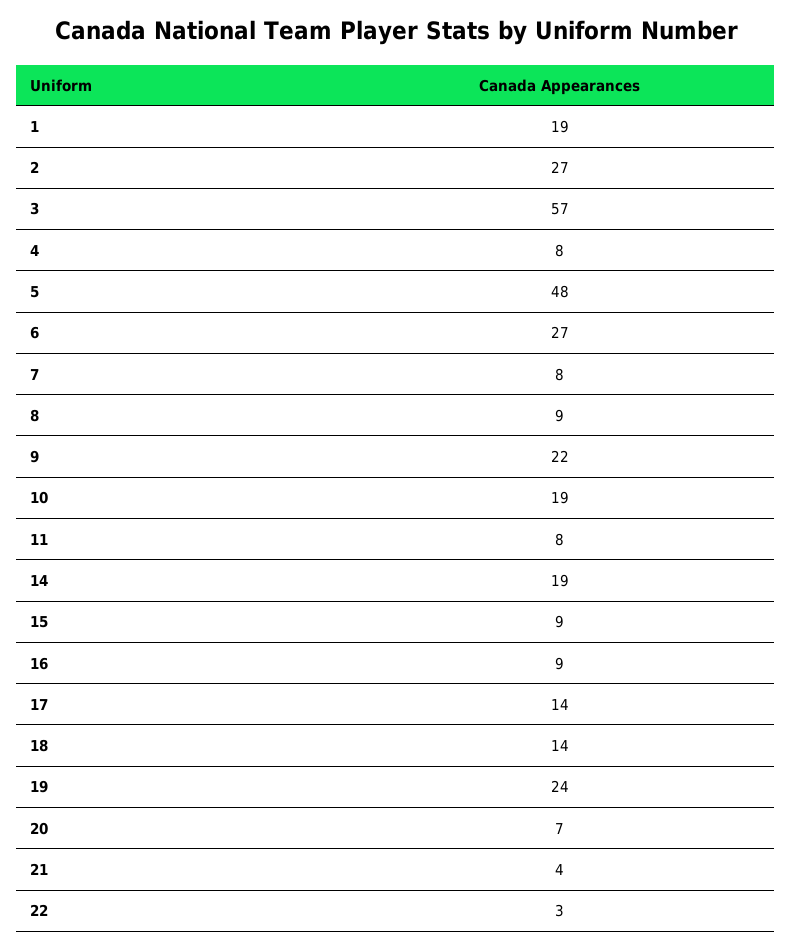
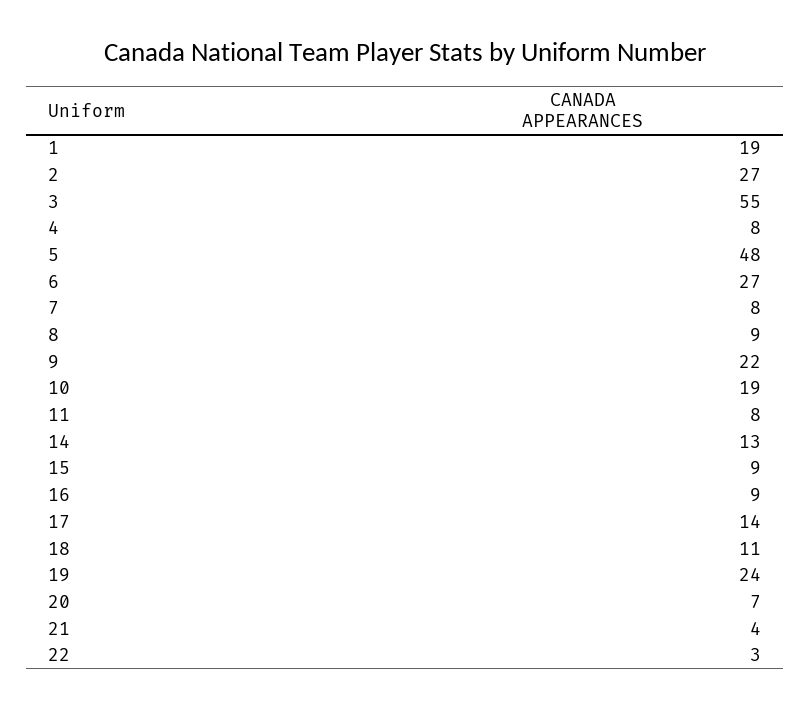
  {
    "1": 19,
    "2": 27,
-   "3": 57,
+   "3": 55,
    "4": 8,
    "5": 48,
    "6": 27,
    "7": 8,
    "8": 9,
    "9": 22,
    "10": 19,
    "11": 8,
-   "14": 19,
+   "14": 13,
    "15": 9,
    "16": 9,
    "17": 14,
-   "18": 14,
+   "18": 11,
    "19": 24,
    "20": 7,
    "21": 4,
    "22": 3
  }

